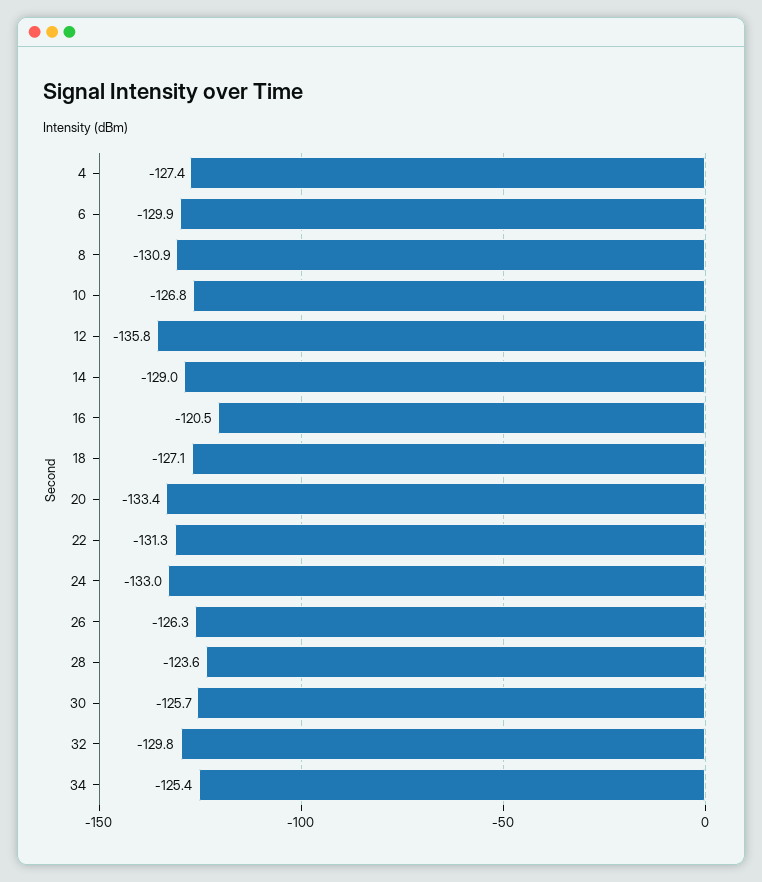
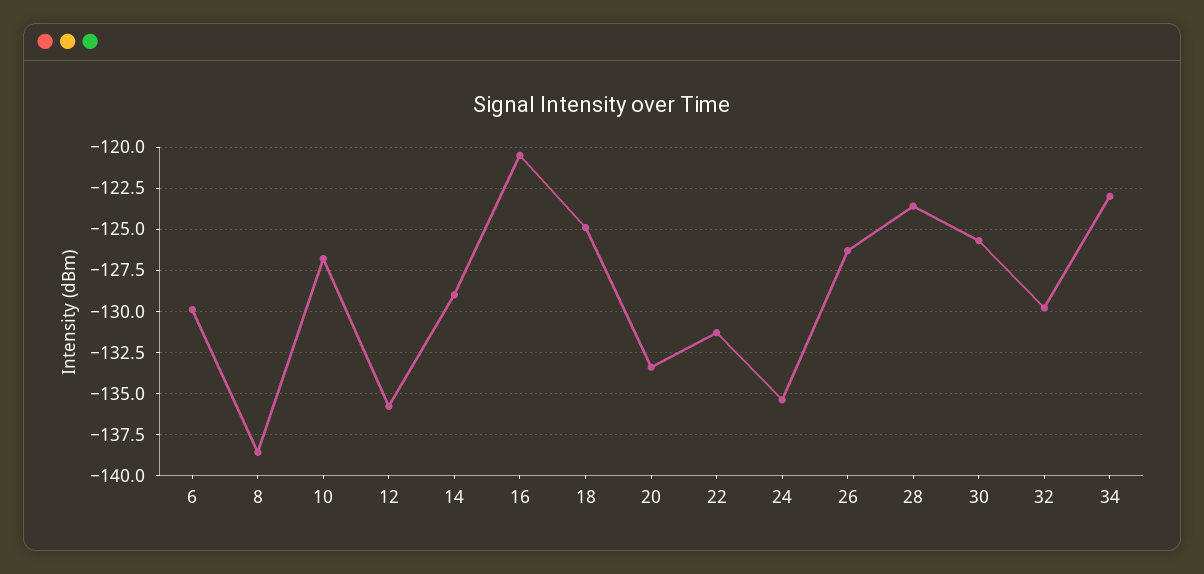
  {
-   "4": -127.4,
    "6": -129.9,
-   "8": -130.9,
+   "8": -138.5,
    "10": -126.8,
    "12": -135.8,
    "14": -129,
    "16": -120.5,
-   "18": -127.1,
+   "18": -125,
    "20": -133.4,
    "22": -131.3,
-   "24": -133,
+   "24": -135.5,
    "26": -126.3,
    "28": -123.6,
    "30": -125.7,
    "32": -129.8,
-   "34": -125.4
+   "34": -123
  }

